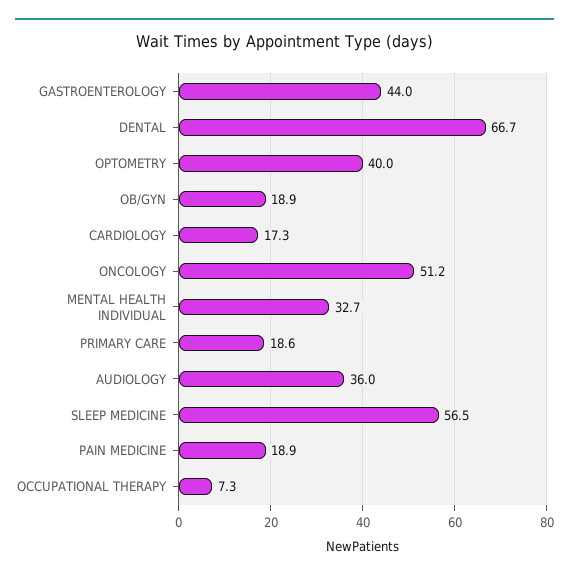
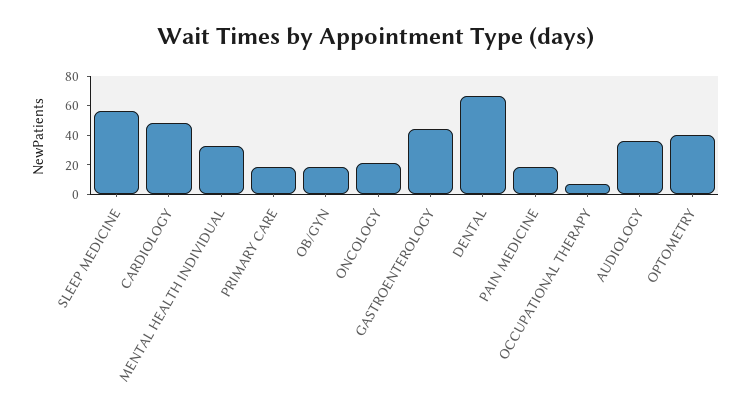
  {
    "GASTROENTEROLOGY": 44,
    "DENTAL": 66.7,
    "OPTOMETRY": 40,
    "OB/GYN": 18.9,
-   "CARDIOLOGY": 17.3,
+   "CARDIOLOGY": 50,
-   "ONCOLOGY": 51.2,
+   "ONCOLOGY": 20,
    "MENTAL HEALTH INDIVIDUAL": 32.7,
    "PRIMARY CARE": 18.6,
    "AUDIOLOGY": 36,
    "SLEEP MEDICINE": 56.5,
    "PAIN MEDICINE": 18.9,
    "OCCUPATIONAL THERAPY": 7.3
  }

